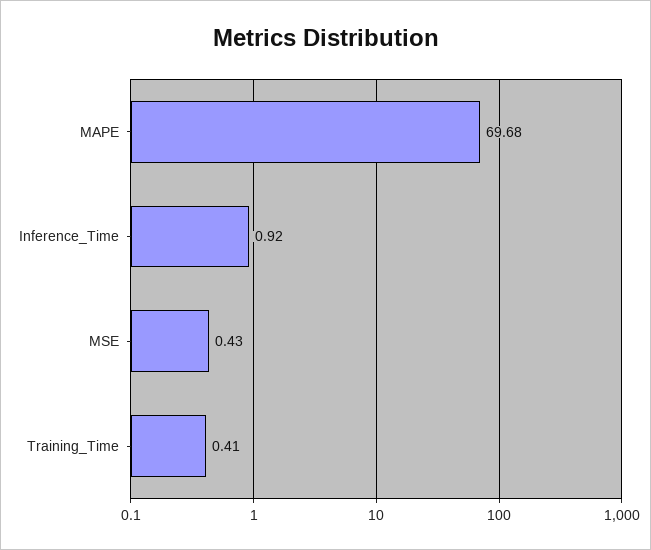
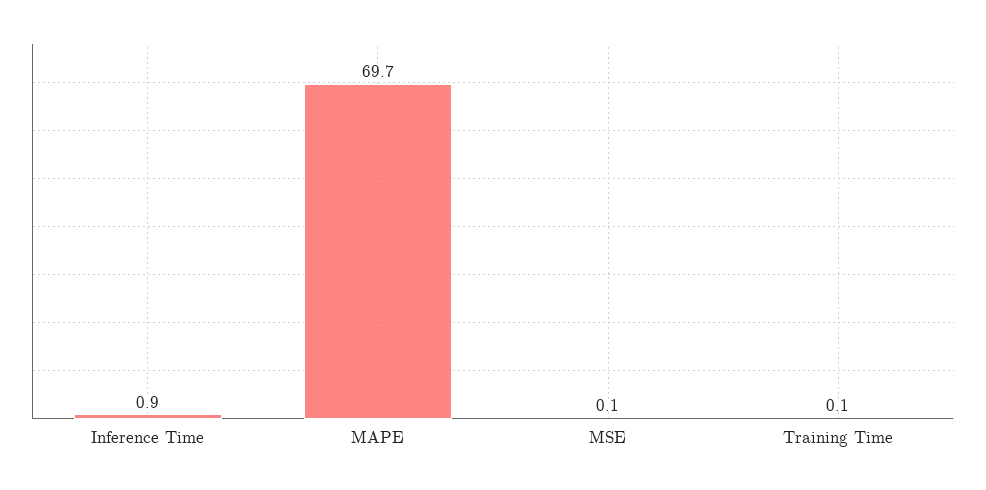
  {
    "MAPE": 69.68,
    "Inference_Time": 0.92,
-   "MSE": 0.43,
+   "MSE": 0.1,
-   "Training_Time": 0.41
+   "Training_Time": 0.1
  }

